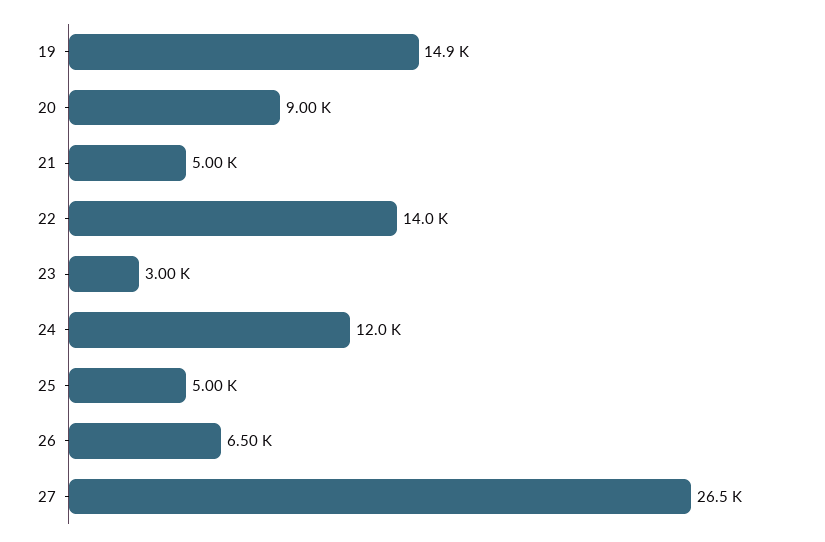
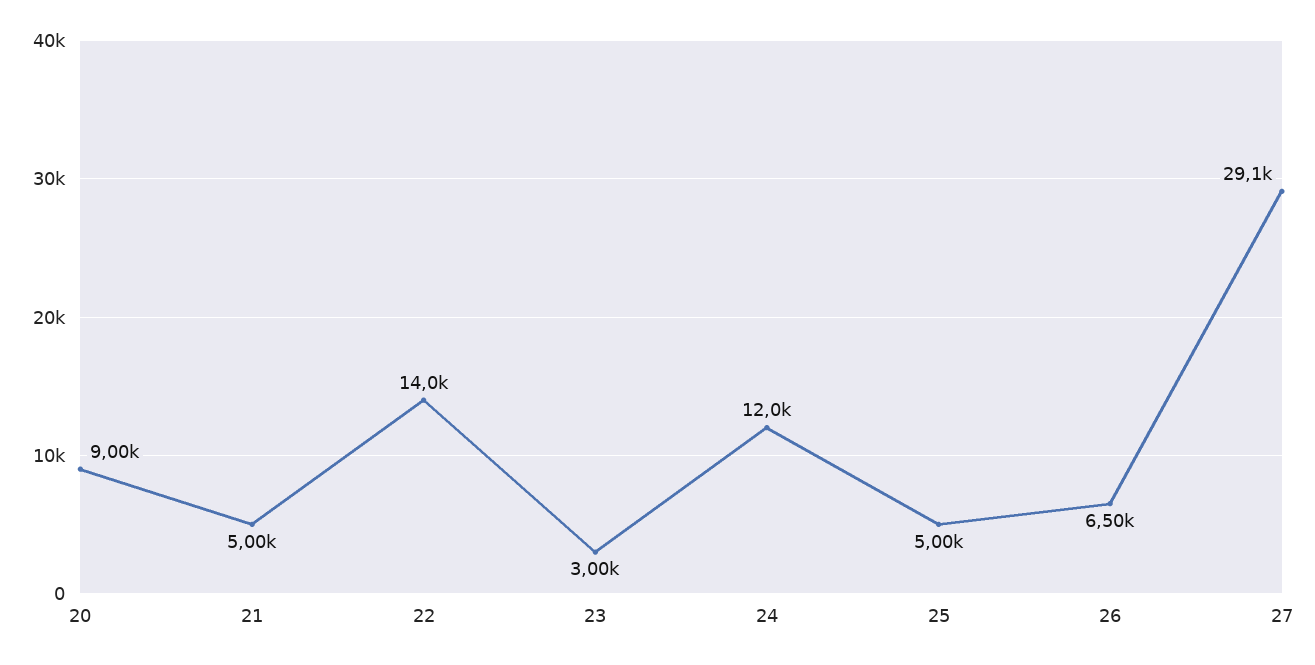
  {
-   "19": 14900,
    "20": 9000,
    "21": 5000,
    "22": 14000,
    "23": 3000,
    "24": 12000,
    "25": 5000,
    "26": 6500,
-   "27": 26500
+   "27": 29100
  }

